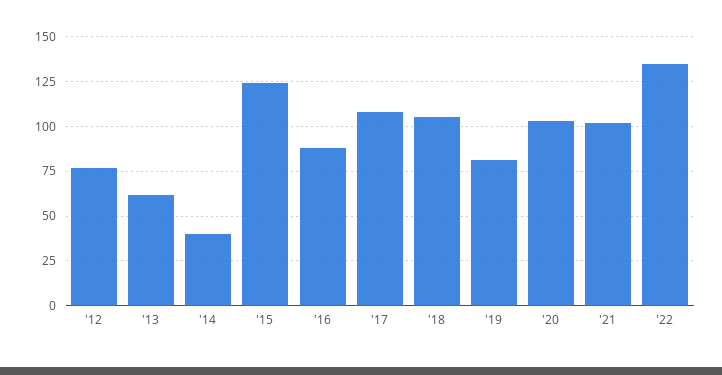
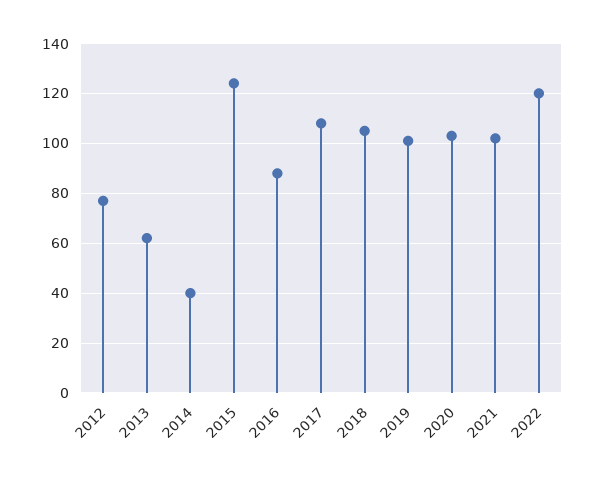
  {
    "'12": 75,
    "'13": 60,
    "'14": 40,
    "'15": 125,
    "'16": 90,
    "'17": 110,
    "'18": 105,
-   "'19": 80,
+   "'19": 100,
    "'20": 105,
    "'21": 100,
-   "'22": 135
+   "'22": 120
  }

